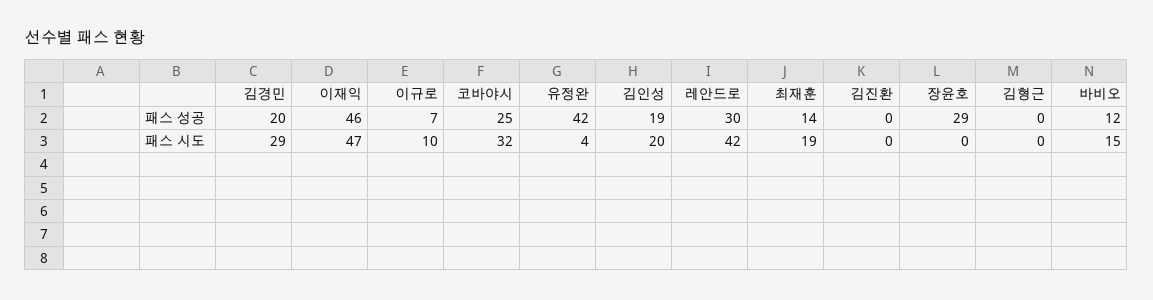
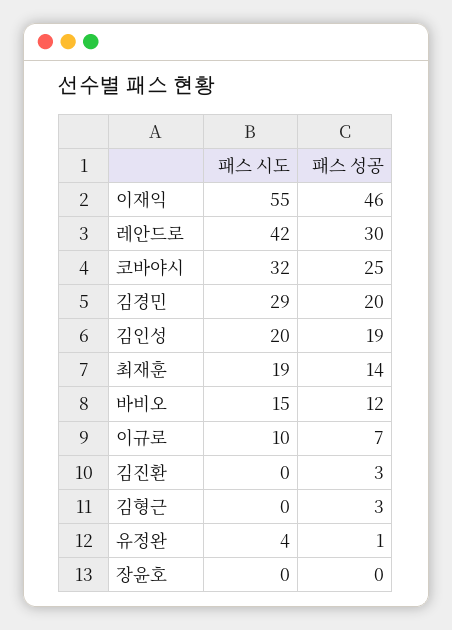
  {
    "김경민": {
      "패스 성공": 20,
      "패스 시도": 29
    },
    "이재익": {
      "패스 성공": 46,
-     "패스 시도": 47
+     "패스 시도": 55
    },
    "이규로": {
      "패스 성공": 7,
      "패스 시도": 10
    },
    "코바야시": {
      "패스 성공": 25,
      "패스 시도": 32
    },
    "유정완": {
-     "패스 성공": 42,
+     "패스 성공": 1,
      "패스 시도": 4
    },
    "김인성": {
      "패스 성공": 19,
      "패스 시도": 20
    },
    "레안드로": {
      "패스 성공": 30,
      "패스 시도": 42
    },
    "최재훈": {
      "패스 성공": 14,
      "패스 시도": 19
    },
    "김진환": {
-     "패스 성공": 0,
+     "패스 성공": 3,
      "패스 시도": 0
    },
    "장윤호": {
-     "패스 성공": 29,
+     "패스 성공": 0,
      "패스 시도": 0
    },
    "김형근": {
-     "패스 성공": 0,
+     "패스 성공": 3,
      "패스 시도": 0
    },
    "바비오": {
      "패스 성공": 12,
      "패스 시도": 15
    }
  }

